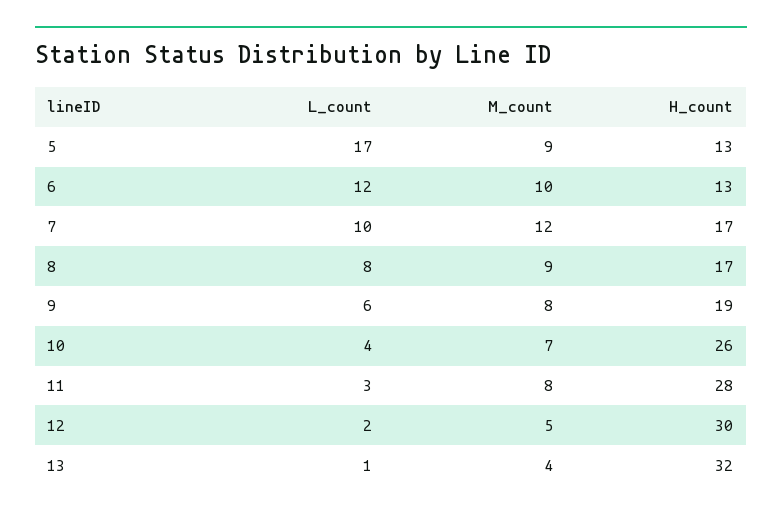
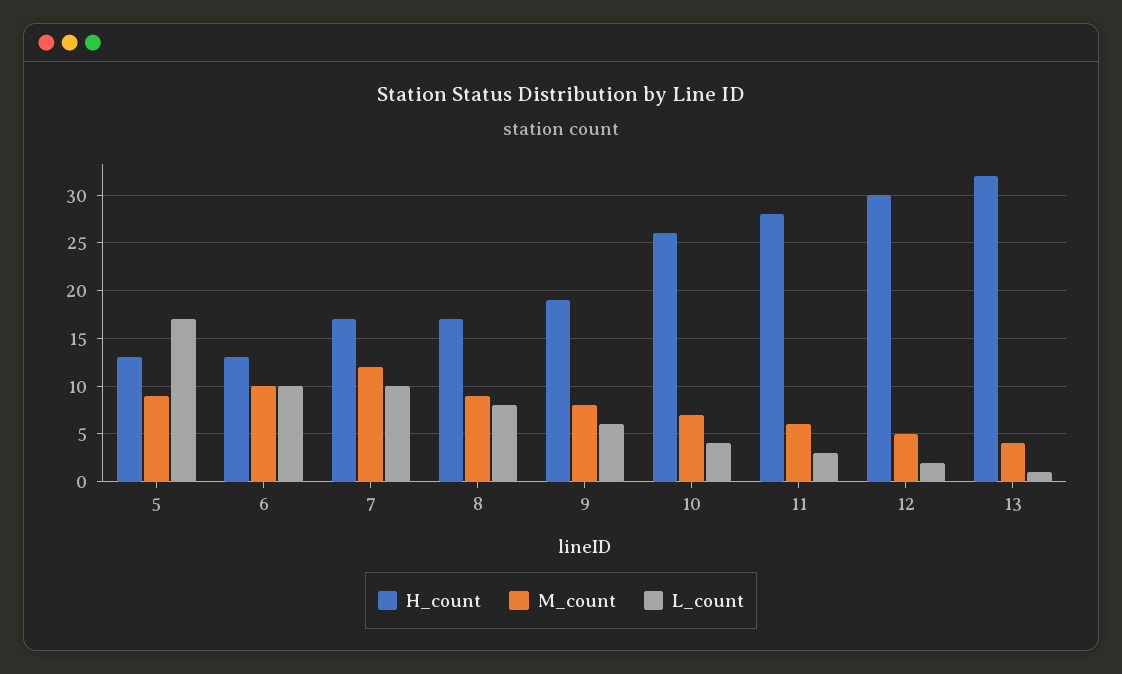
  {
    "L_count": {
      "5": 17,
-     "6": 12,
+     "6": 10,
      "7": 10,
      "8": 8,
      "9": 6,
      "10": 4,
      "11": 3,
      "12": 2,
      "13": 1
    },
    "M_count": {
      "5": 9,
      "6": 10,
      "7": 12,
      "8": 9,
      "9": 8,
      "10": 7,
-     "11": 8,
+     "11": 6,
      "12": 5,
      "13": 4
    },
    "H_count": {
      "5": 13,
      "6": 13,
      "7": 17,
      "8": 17,
      "9": 19,
      "10": 26,
      "11": 28,
      "12": 30,
      "13": 32
    }
  }

